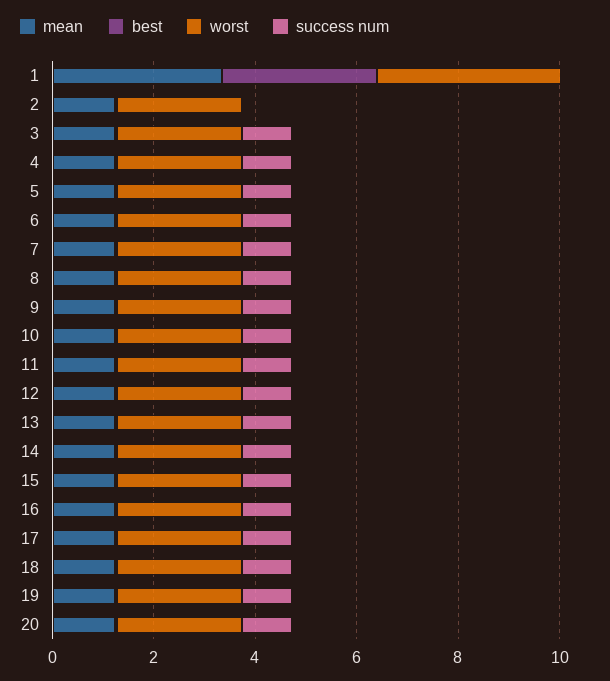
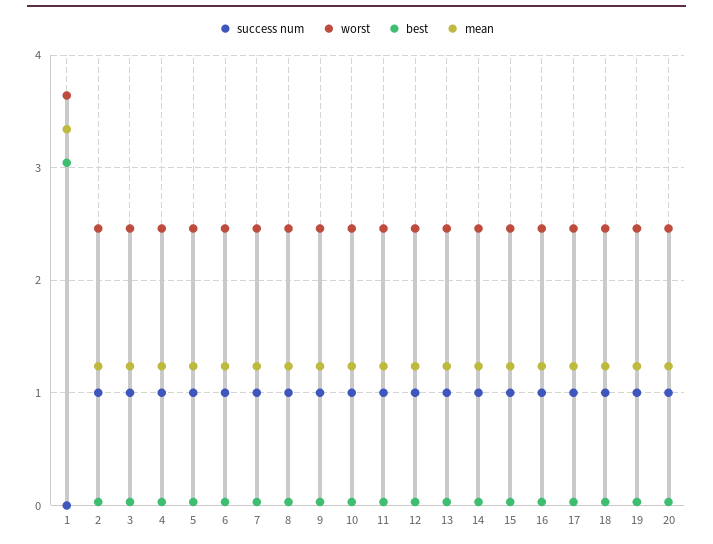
  {
    "mean": {
      "1": 3.3,
      "2": 1.2,
      "3": 1.2,
      "4": 1.2,
      "5": 1.2,
      "6": 1.2,
      "7": 1.2,
      "8": 1.2,
      "9": 1.2,
      "10": 1.2,
      "11": 1.2,
      "12": 1.2,
      "13": 1.2,
      "14": 1.2,
      "15": 1.2,
      "16": 1.2,
      "17": 1.2,
      "18": 1.2,
      "19": 1.2,
      "20": 1.2
    },
    "best": {
      "1": 3,
      "2": 0,
      "3": 0,
      "4": 0,
      "5": 0,
      "6": 0,
      "7": 0,
      "8": 0,
      "9": 0,
      "10": 0,
      "11": 0,
      "12": 0,
      "13": 0,
      "14": 0,
      "15": 0,
      "16": 0,
      "17": 0,
      "18": 0,
      "19": 0,
      "20": 0
    },
    "worst": {
      "1": 3.6,
      "2": 2.5,
      "3": 2.5,
      "4": 2.5,
      "5": 2.5,
      "6": 2.5,
      "7": 2.5,
      "8": 2.5,
      "9": 2.5,
      "10": 2.5,
      "11": 2.5,
      "12": 2.5,
      "13": 2.5,
      "14": 2.5,
      "15": 2.5,
      "16": 2.5,
      "17": 2.5,
      "18": 2.5,
      "19": 2.5,
      "20": 2.5
    },
    "success num": {
      "1": 0,
-     "2": 0,
+     "2": 1,
      "3": 1,
      "4": 1,
      "5": 1,
      "6": 1,
      "7": 1,
      "8": 1,
      "9": 1,
      "10": 1,
      "11": 1,
      "12": 1,
      "13": 1,
      "14": 1,
      "15": 1,
      "16": 1,
      "17": 1,
      "18": 1,
      "19": 1,
      "20": 1
    }
  }

